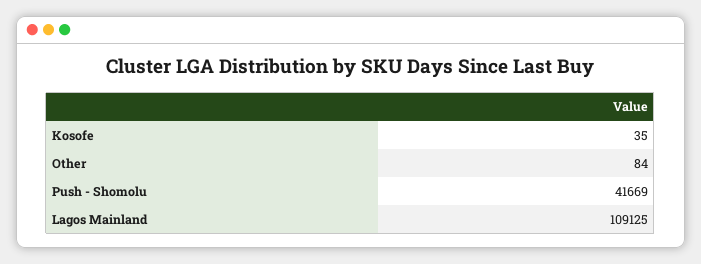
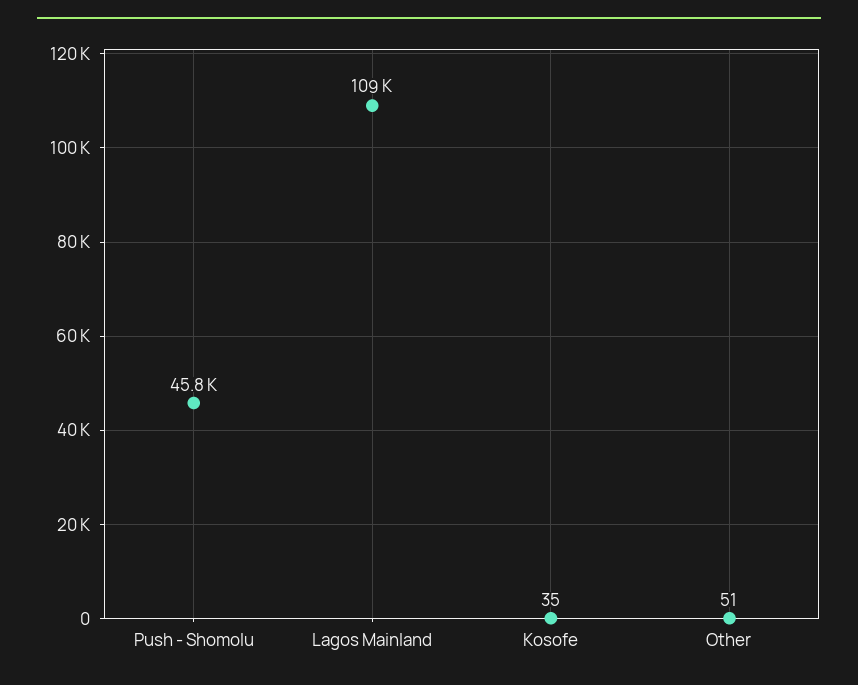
  {
    "Kosofe": 35,
-   "Other": 84,
+   "Other": 51,
-   "Push - Shomolu": 41669,
+   "Push - Shomolu": 45800,
    "Lagos Mainland": 109125
  }

